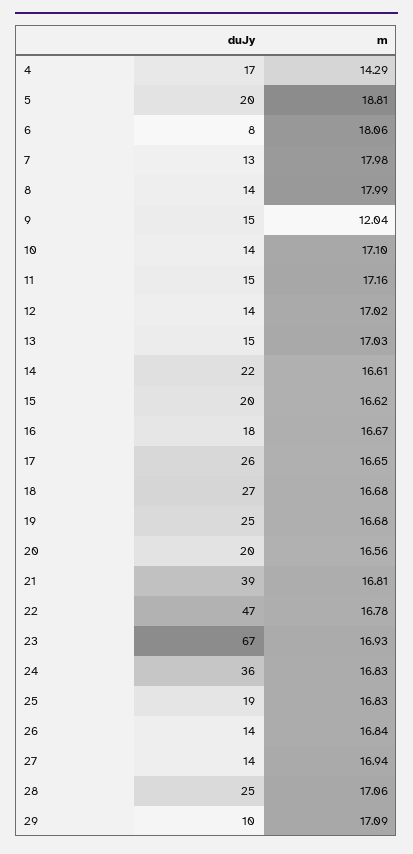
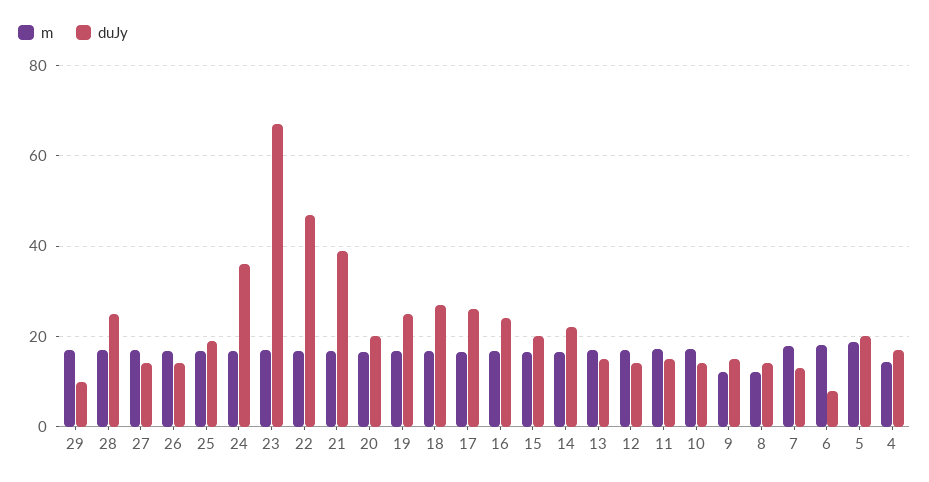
  {
    "duJy": {
      "4": 17,
      "5": 20,
      "6": 8,
      "7": 13,
      "8": 14,
      "9": 15,
      "10": 14,
      "11": 15,
      "12": 14,
      "13": 15,
      "14": 22,
      "15": 20,
-     "16": 18,
+     "16": 24,
      "17": 26,
      "18": 27,
      "19": 25,
      "20": 20,
      "21": 39,
      "22": 47,
      "23": 67,
      "24": 36,
      "25": 19,
      "26": 14,
      "27": 14,
      "28": 25,
      "29": 10
    },
    "m": {
      "4": 14.29,
      "5": 18.81,
      "6": 18.06,
      "7": 17.98,
-     "8": 17.99,
+     "8": 12,
      "9": 12.04,
      "10": 17.1,
      "11": 17.16,
      "12": 17.02,
      "13": 17.03,
      "14": 16.61,
      "15": 16.62,
      "16": 16.67,
      "17": 16.65,
      "18": 16.68,
      "19": 16.68,
      "20": 16.56,
      "21": 16.81,
      "22": 16.78,
      "23": 16.93,
      "24": 16.83,
      "25": 16.83,
      "26": 16.84,
      "27": 16.94,
      "28": 17.06,
      "29": 17.09
    }
  }

